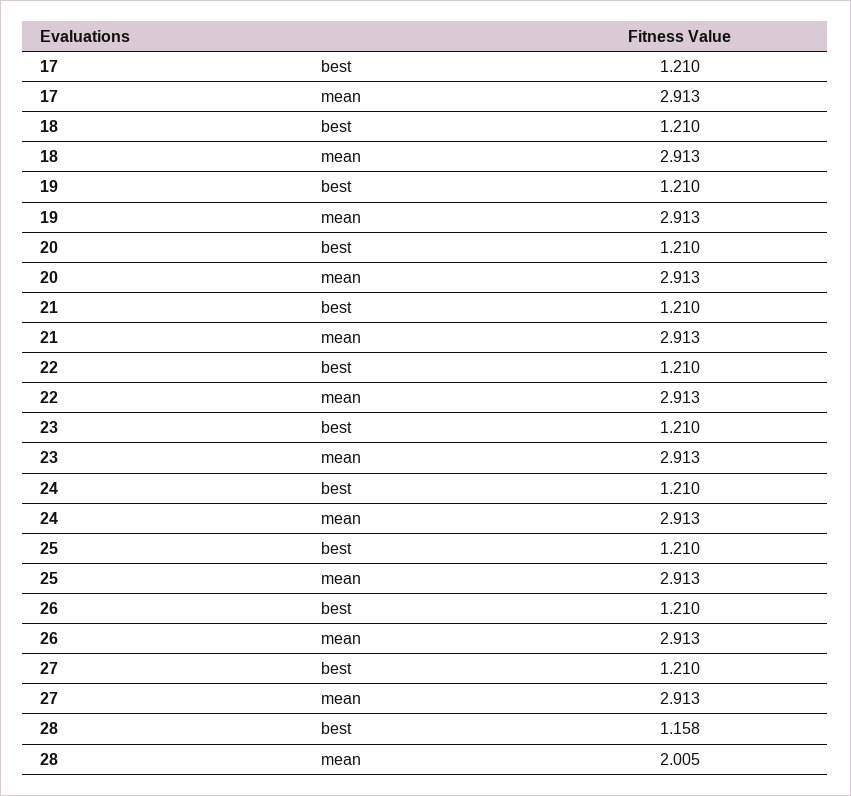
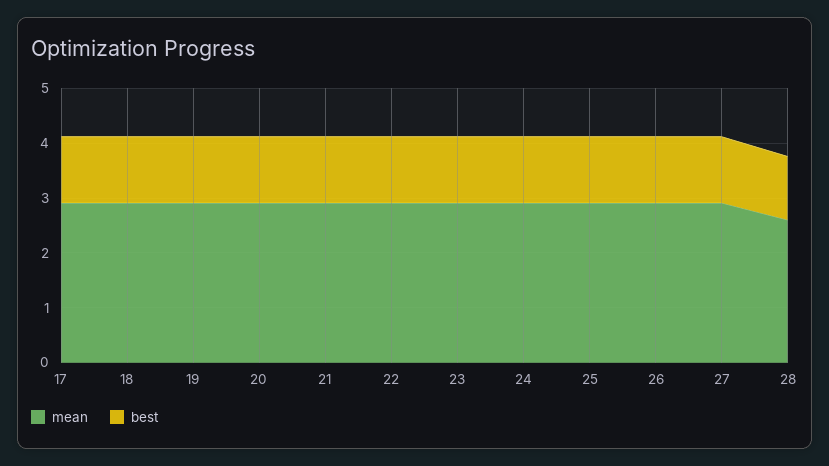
  {
    "best": {
      "17": 1.21,
      "18": 1.21,
      "19": 1.21,
      "20": 1.21,
      "21": 1.21,
      "22": 1.21,
      "23": 1.21,
      "24": 1.21,
      "25": 1.21,
      "26": 1.21,
      "27": 1.21,
      "28": 1.158
    },
    "mean": {
      "17": 2.913,
      "18": 2.913,
      "19": 2.913,
      "20": 2.913,
      "21": 2.913,
      "22": 2.913,
      "23": 2.913,
      "24": 2.913,
      "25": 2.913,
      "26": 2.913,
      "27": 2.913,
-     "28": 2.005
+     "28": 2.6
    }
  }

